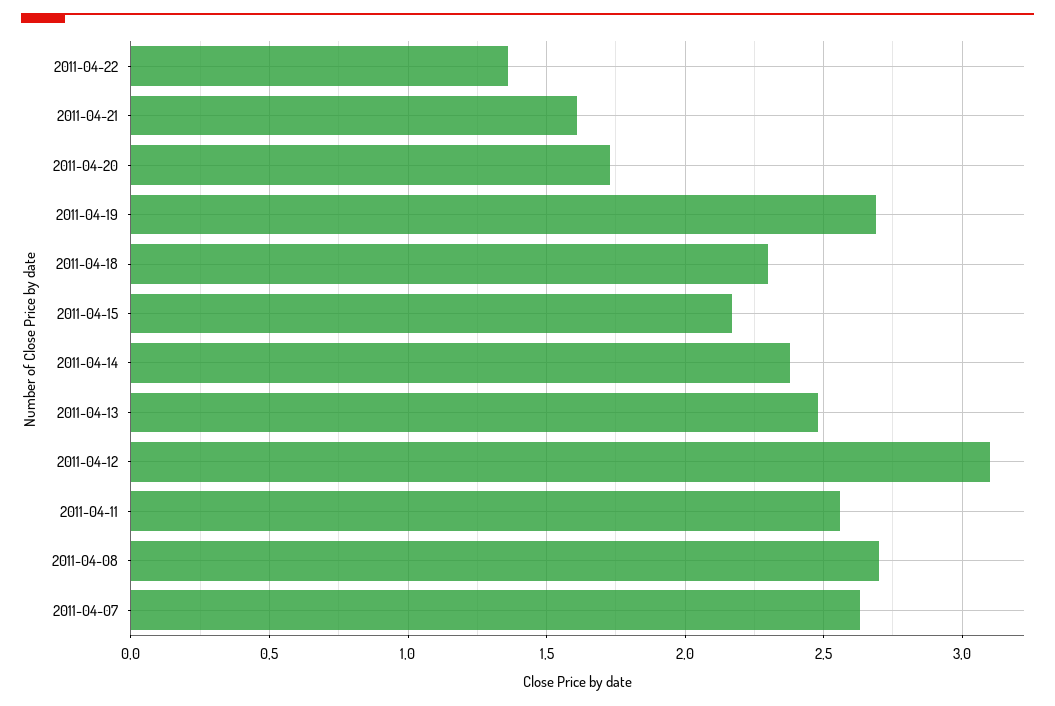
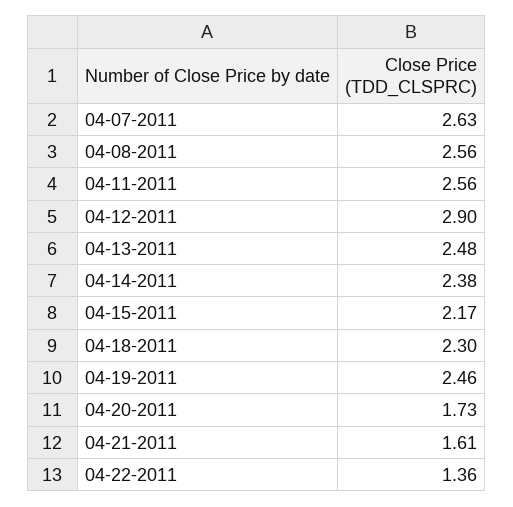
  {
    "2011-04-22": 1.36,
    "2011-04-21": 1.61,
    "2011-04-20": 1.73,
-   "2011-04-19": 2.7,
+   "2011-04-19": 2.46,
    "2011-04-18": 2.3,
    "2011-04-15": 2.17,
    "2011-04-14": 2.38,
    "2011-04-13": 2.48,
-   "2011-04-12": 3.1,
+   "2011-04-12": 2.9,
    "2011-04-11": 2.56,
-   "2011-04-08": 2.7,
+   "2011-04-08": 2.56,
    "2011-04-07": 2.63
  }

